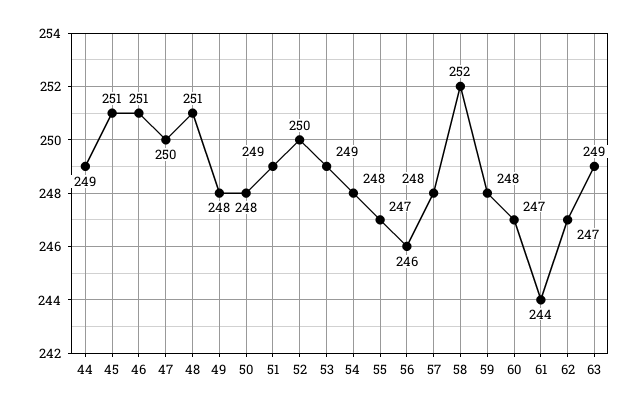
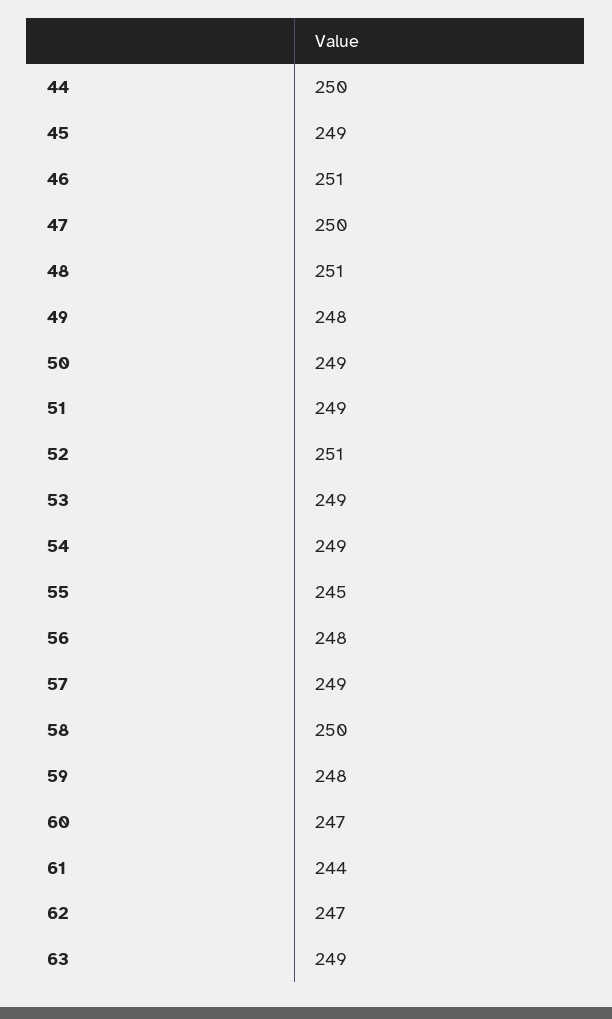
  {
-   "44": 249,
+   "44": 250,
-   "45": 251,
+   "45": 249,
    "46": 251,
    "47": 250,
    "48": 251,
    "49": 248,
-   "50": 248,
+   "50": 249,
    "51": 249,
-   "52": 250,
+   "52": 251,
    "53": 249,
-   "54": 248,
+   "54": 249,
-   "55": 247,
+   "55": 245,
-   "56": 246,
+   "56": 248,
-   "57": 248,
+   "57": 249,
-   "58": 252,
+   "58": 250,
    "59": 248,
    "60": 247,
    "61": 244,
    "62": 247,
    "63": 249
  }

